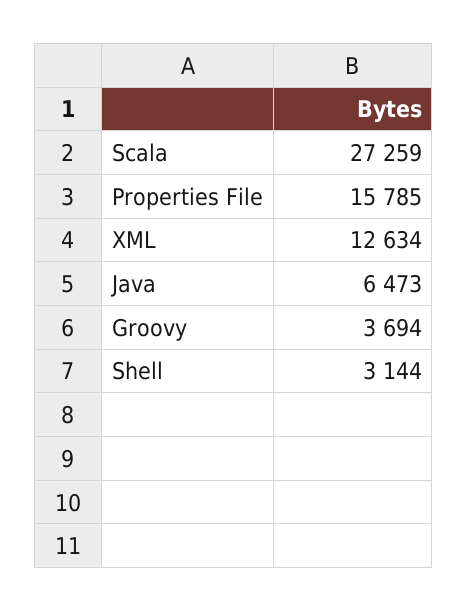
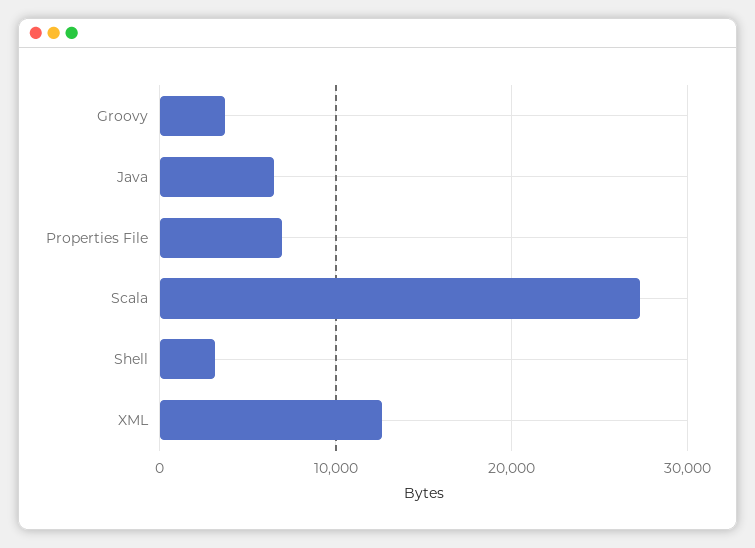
  {
    "Scala": 27259,
-   "Properties File": 15785,
+   "Properties File": 7000,
    "XML": 12634,
    "Java": 6473,
    "Groovy": 3694,
    "Shell": 3144
  }

